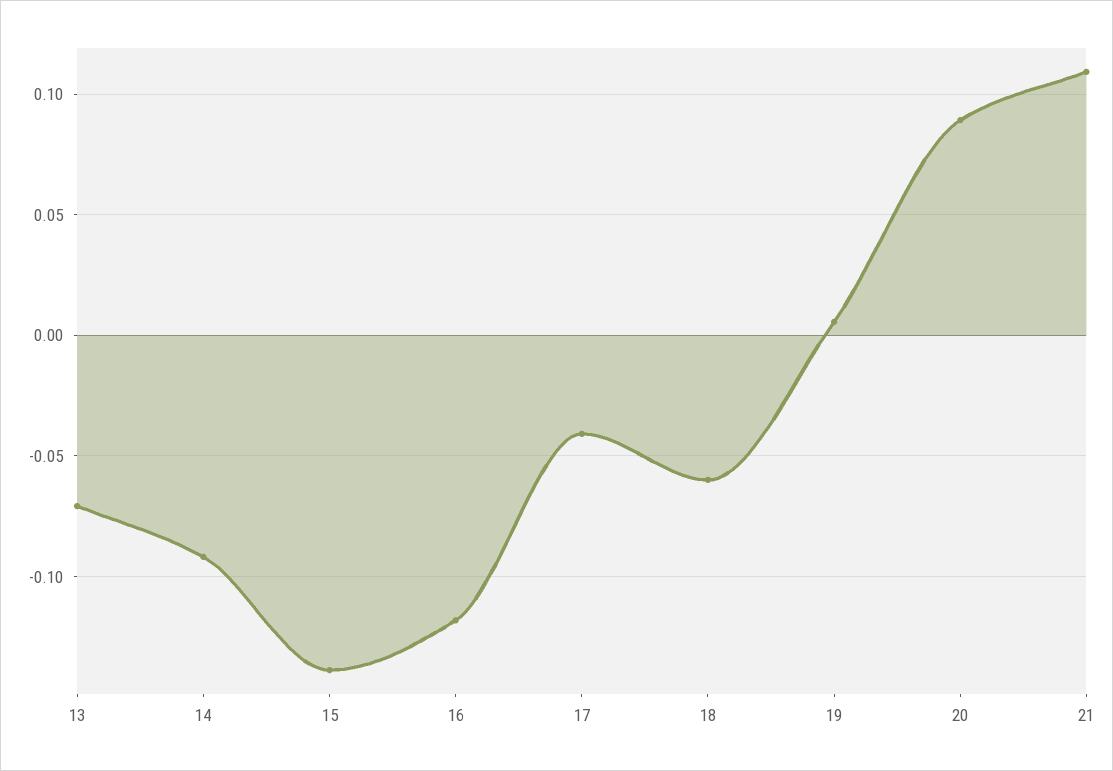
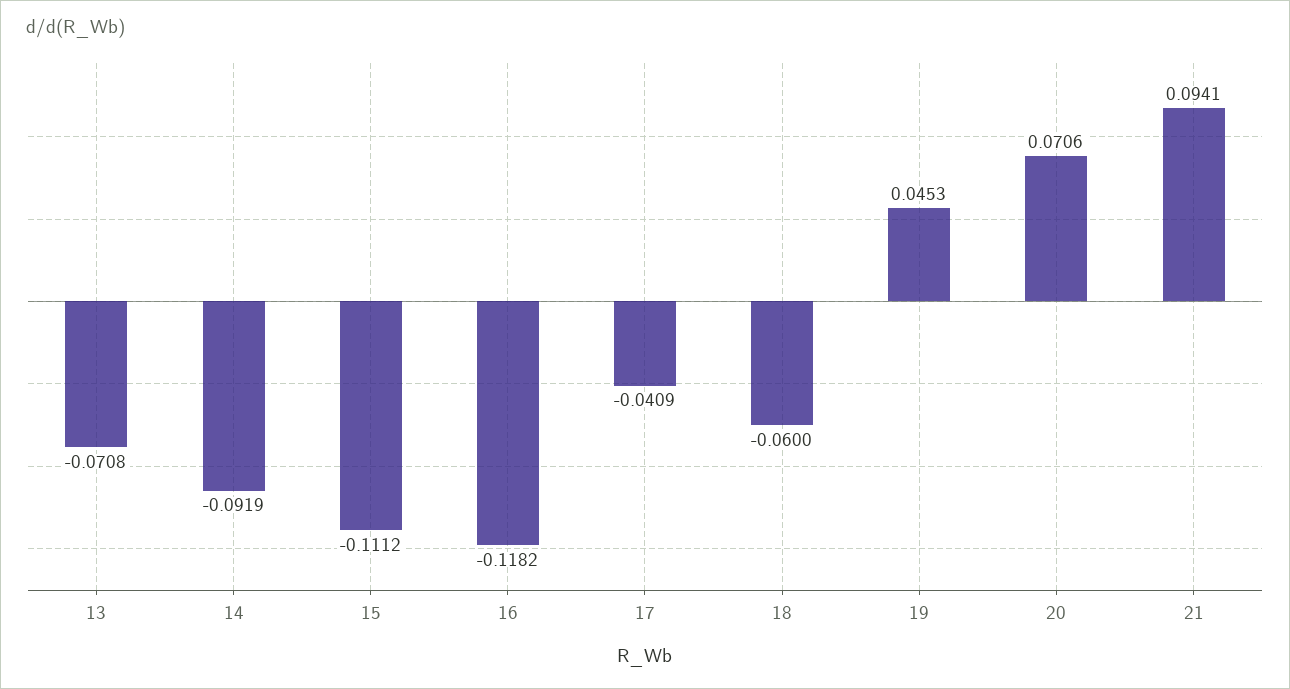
  {
    "13": -0.0708,
    "14": -0.0919,
-   "15": -0.14,
+   "15": -0.1112,
    "16": -0.1182,
    "17": -0.0409,
    "18": -0.06,
-   "19": 0.005,
+   "19": 0.0453,
-   "20": 0.09,
+   "20": 0.0706,
-   "21": 0.11
+   "21": 0.0941
  }

